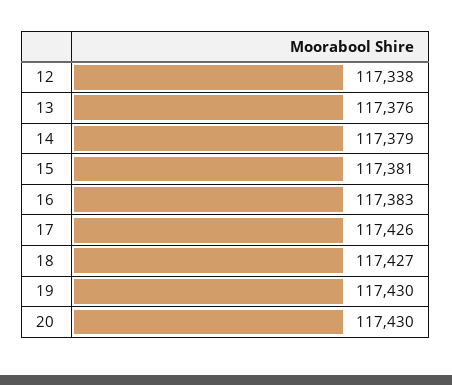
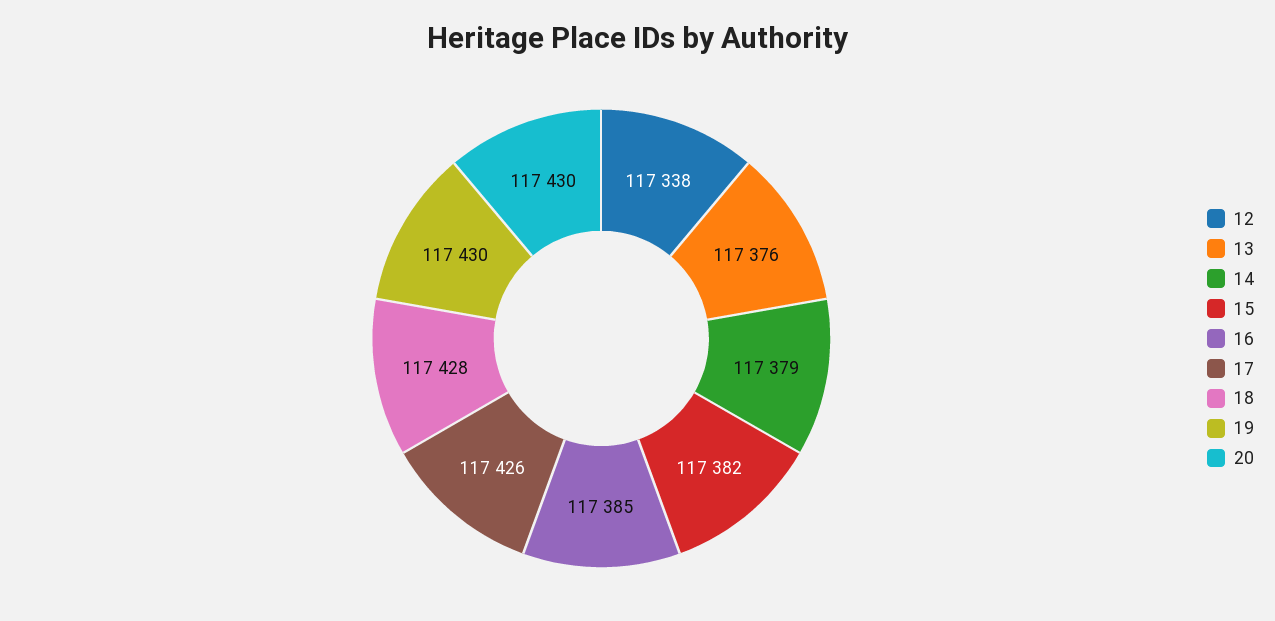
  {
    "12": 117338,
    "13": 117376,
    "14": 117379,
-   "15": 117381,
+   "15": 117382,
-   "16": 117383,
+   "16": 117385,
    "17": 117426,
-   "18": 117427,
+   "18": 117428,
    "19": 117430,
    "20": 117430
  }

